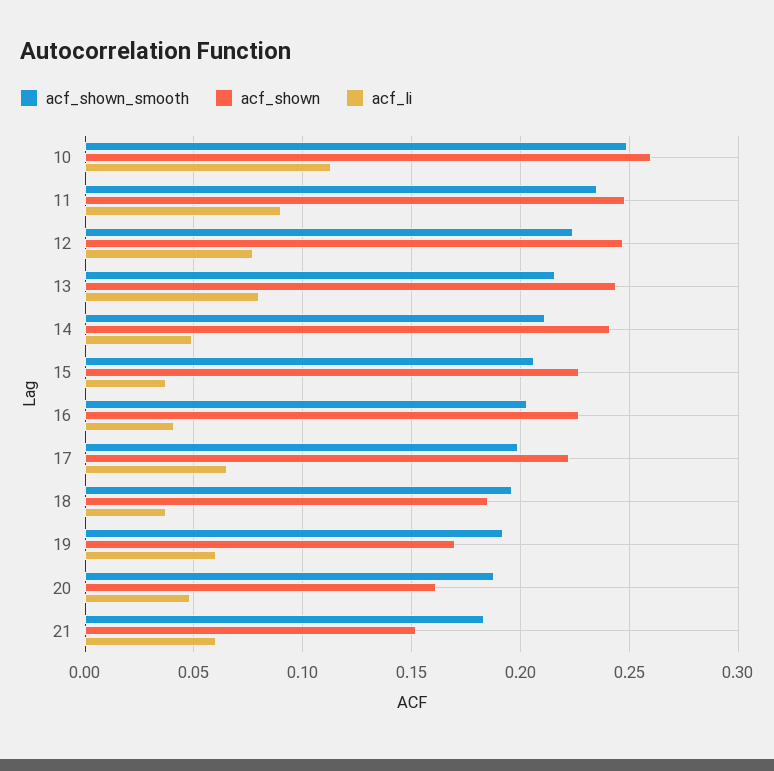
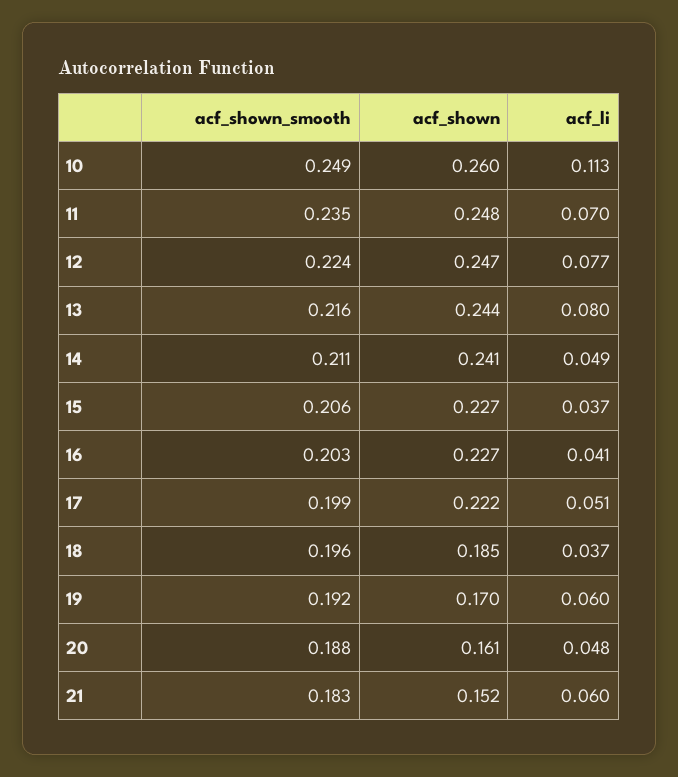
  {
    "acf_shown_smooth": {
      "10": 0.249,
      "11": 0.235,
      "12": 0.224,
      "13": 0.216,
      "14": 0.211,
      "15": 0.206,
      "16": 0.203,
      "17": 0.199,
      "18": 0.196,
      "19": 0.192,
      "20": 0.188,
      "21": 0.183
    },
    "acf_shown": {
      "10": 0.26,
      "11": 0.248,
      "12": 0.247,
      "13": 0.244,
      "14": 0.241,
      "15": 0.227,
      "16": 0.227,
      "17": 0.222,
      "18": 0.185,
      "19": 0.17,
      "20": 0.161,
      "21": 0.152
    },
    "acf_li": {
      "10": 0.113,
-     "11": 0.09,
+     "11": 0.07,
      "12": 0.077,
      "13": 0.08,
      "14": 0.049,
      "15": 0.037,
      "16": 0.041,
-     "17": 0.065,
+     "17": 0.051,
      "18": 0.037,
      "19": 0.06,
      "20": 0.048,
      "21": 0.06
    }
  }

